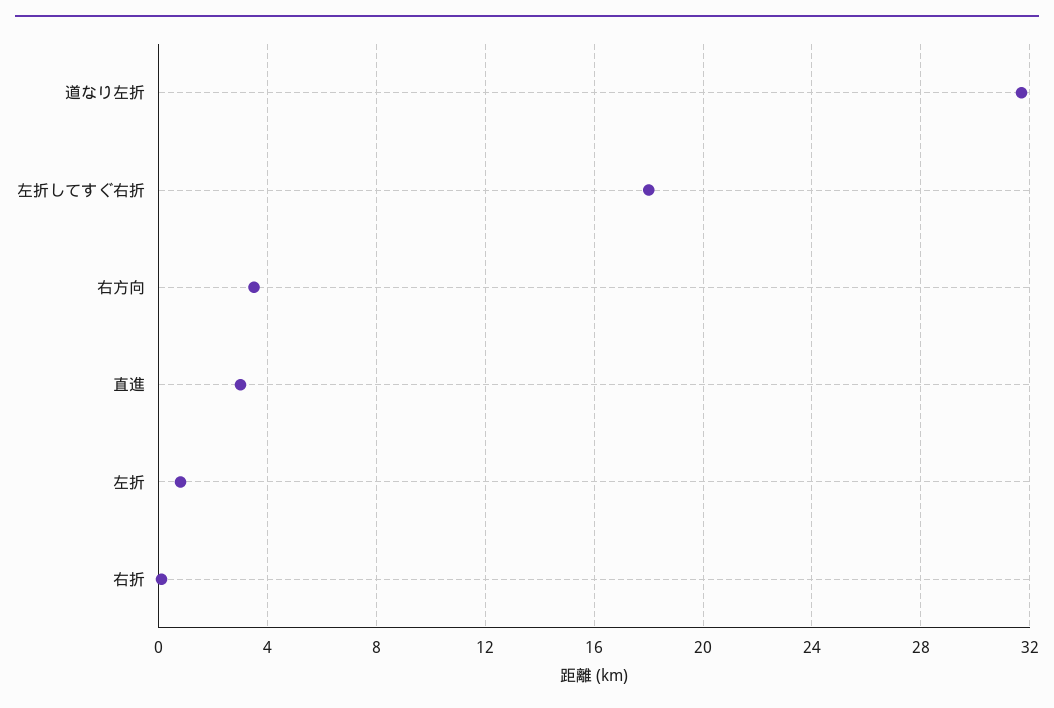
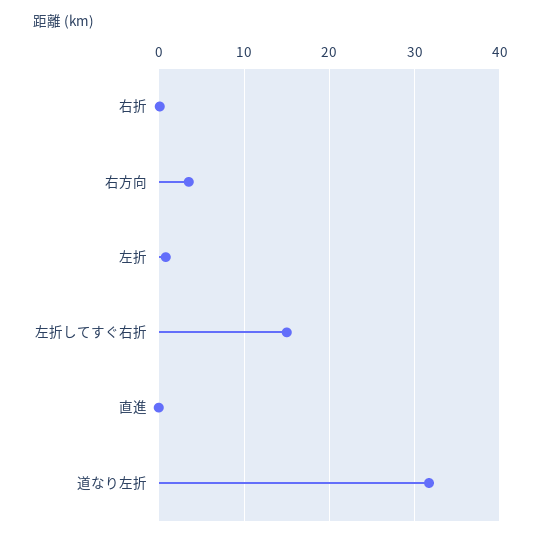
  {
    "道なり左折": 31.5,
-   "左折してすぐ右折": 18,
+   "左折してすぐ右折": 15,
    "右方向": 3.5,
-   "直進": 3,
+   "直進": 0,
    "左折": 1,
    "右折": 0
  }

